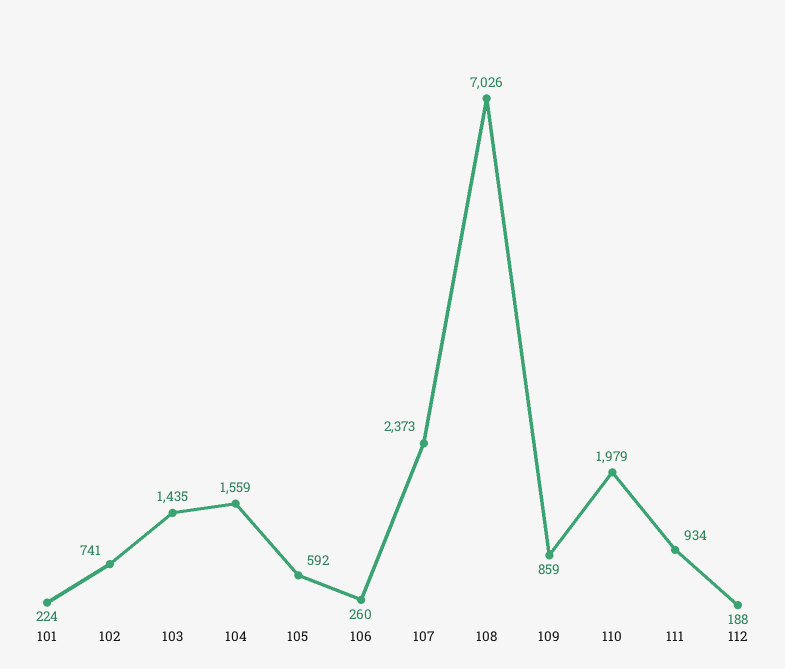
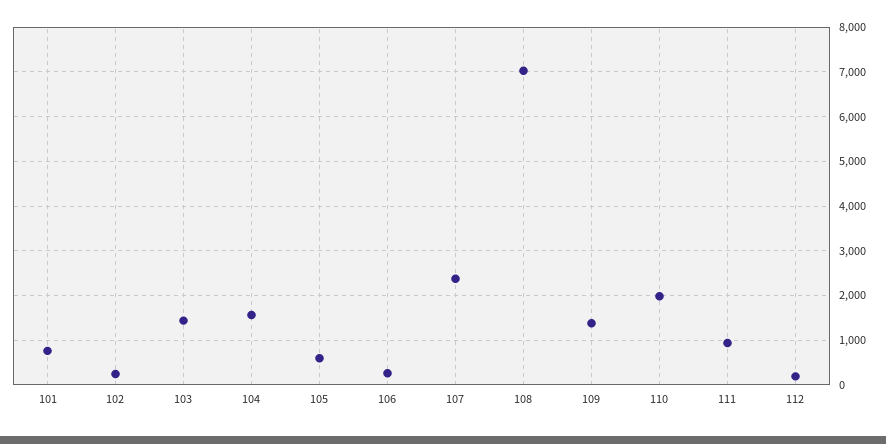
  {
-   "101": 224,
+   "101": 800,
-   "102": 741,
+   "102": 200,
    "103": 1435,
    "104": 1559,
    "105": 592,
    "106": 260,
    "107": 2373,
    "108": 7026,
-   "109": 859,
+   "109": 1400,
    "110": 1979,
    "111": 934,
    "112": 188
  }

